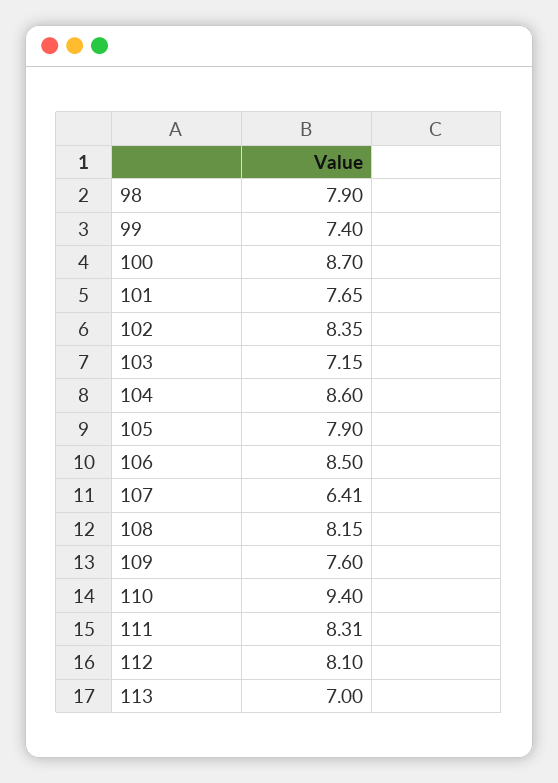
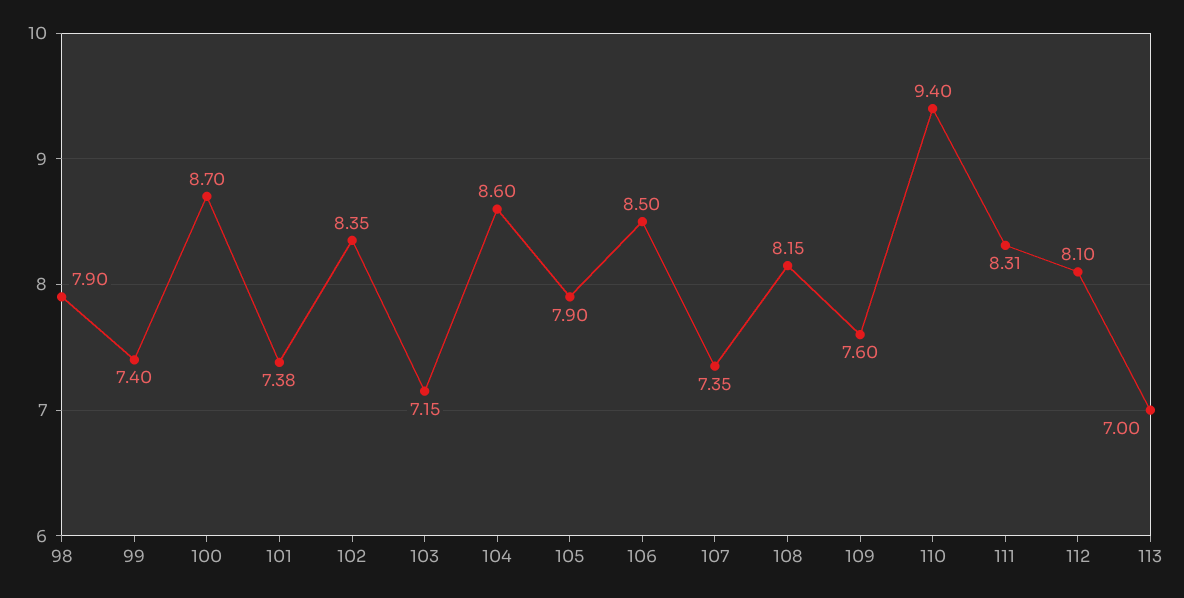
  {
    "98": 7.9,
    "99": 7.4,
    "100": 8.7,
-   "101": 7.65,
+   "101": 7.38,
    "102": 8.35,
    "103": 7.15,
    "104": 8.6,
    "105": 7.9,
    "106": 8.5,
-   "107": 6.41,
+   "107": 7.35,
    "108": 8.15,
    "109": 7.6,
    "110": 9.4,
    "111": 8.31,
    "112": 8.1,
    "113": 7
  }

